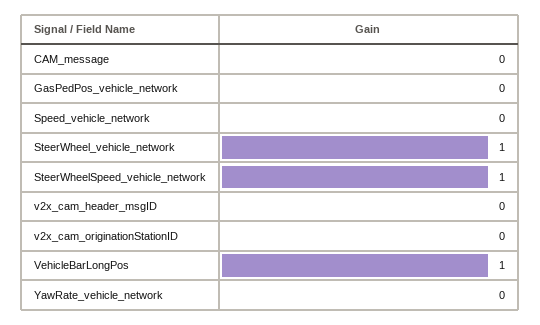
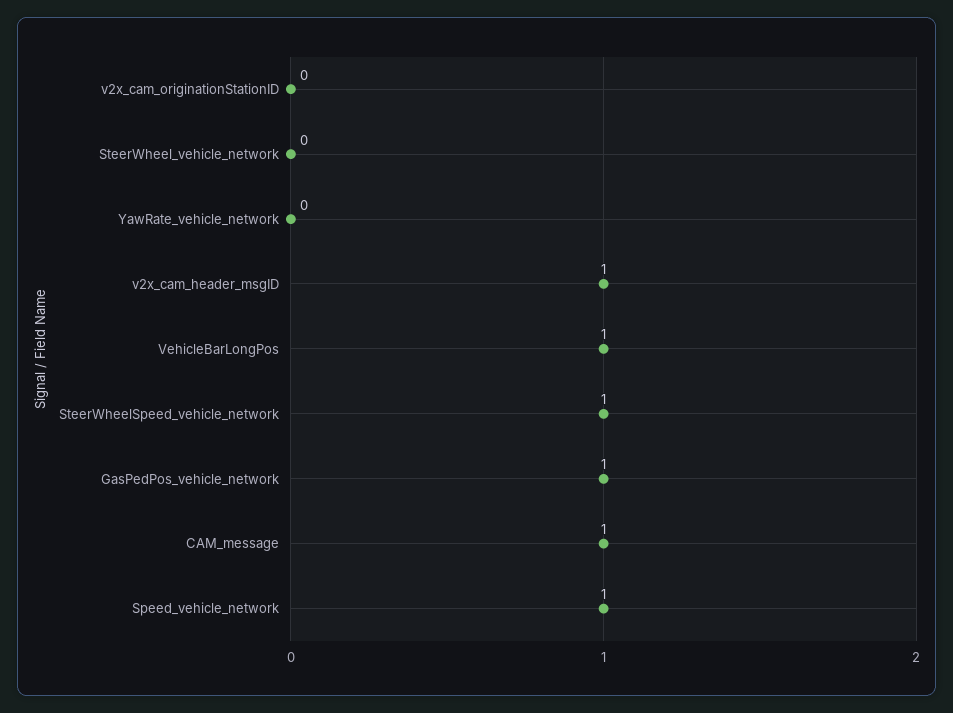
  {
-   "CAM_message": 0,
+   "CAM_message": 1,
-   "GasPedPos_vehicle_network": 0,
+   "GasPedPos_vehicle_network": 1,
-   "Speed_vehicle_network": 0,
+   "Speed_vehicle_network": 1,
-   "SteerWheel_vehicle_network": 1,
+   "SteerWheel_vehicle_network": 0,
    "SteerWheelSpeed_vehicle_network": 1,
-   "v2x_cam_header_msgID": 0,
+   "v2x_cam_header_msgID": 1,
    "v2x_cam_originationStationID": 0,
    "VehicleBarLongPos": 1,
    "YawRate_vehicle_network": 0
  }

